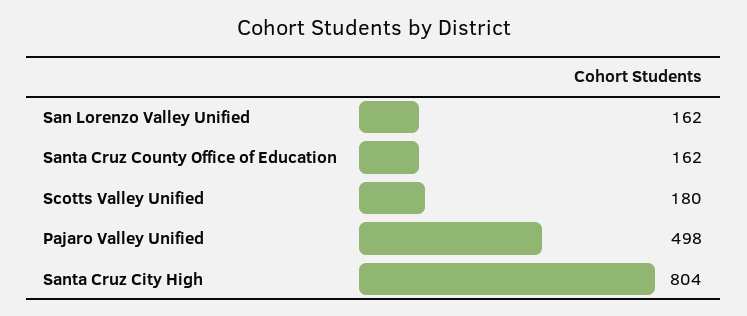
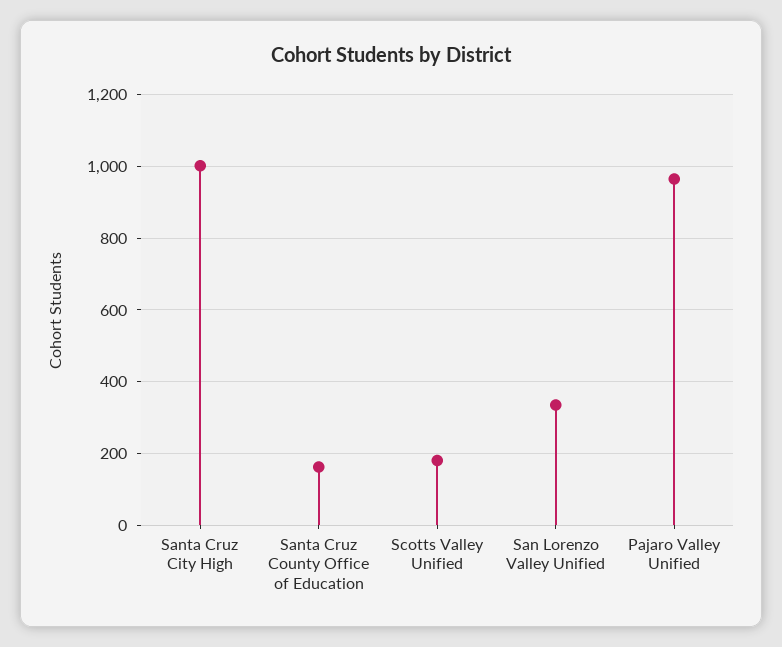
  {
-   "San Lorenzo Valley Unified": 162,
+   "San Lorenzo Valley Unified": 340,
    "Santa Cruz County Office of Education": 162,
    "Scotts Valley Unified": 180,
-   "Pajaro Valley Unified": 498,
+   "Pajaro Valley Unified": 960,
-   "Santa Cruz City High": 804
+   "Santa Cruz City High": 1000
  }

